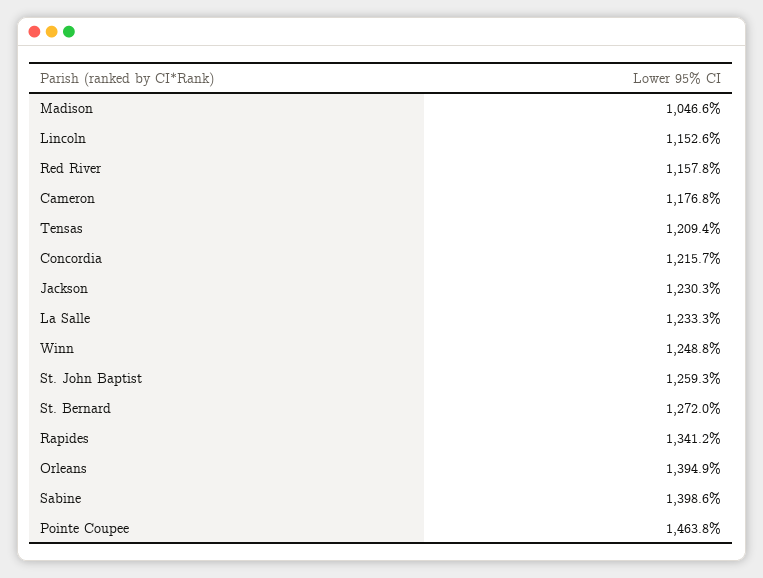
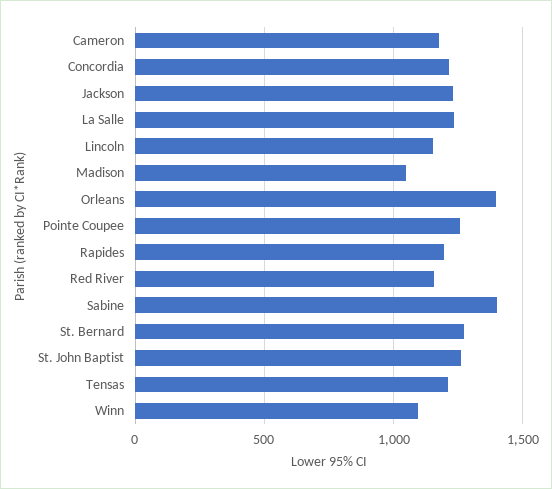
  {
    "Madison": 1046.6,
    "Lincoln": 1152.6,
    "Red River": 1157.8,
    "Cameron": 1176.8,
    "Tensas": 1209.4,
    "Concordia": 1215.7,
    "Jackson": 1230.3,
    "La Salle": 1233.3,
-   "Winn": 1248.8,
+   "Winn": 1100,
    "St. John Baptist": 1259.3,
    "St. Bernard": 1272,
-   "Rapides": 1341.2,
+   "Rapides": 1200,
    "Orleans": 1394.9,
    "Sabine": 1398.6,
-   "Pointe Coupee": 1463.8
+   "Pointe Coupee": 1250
  }

